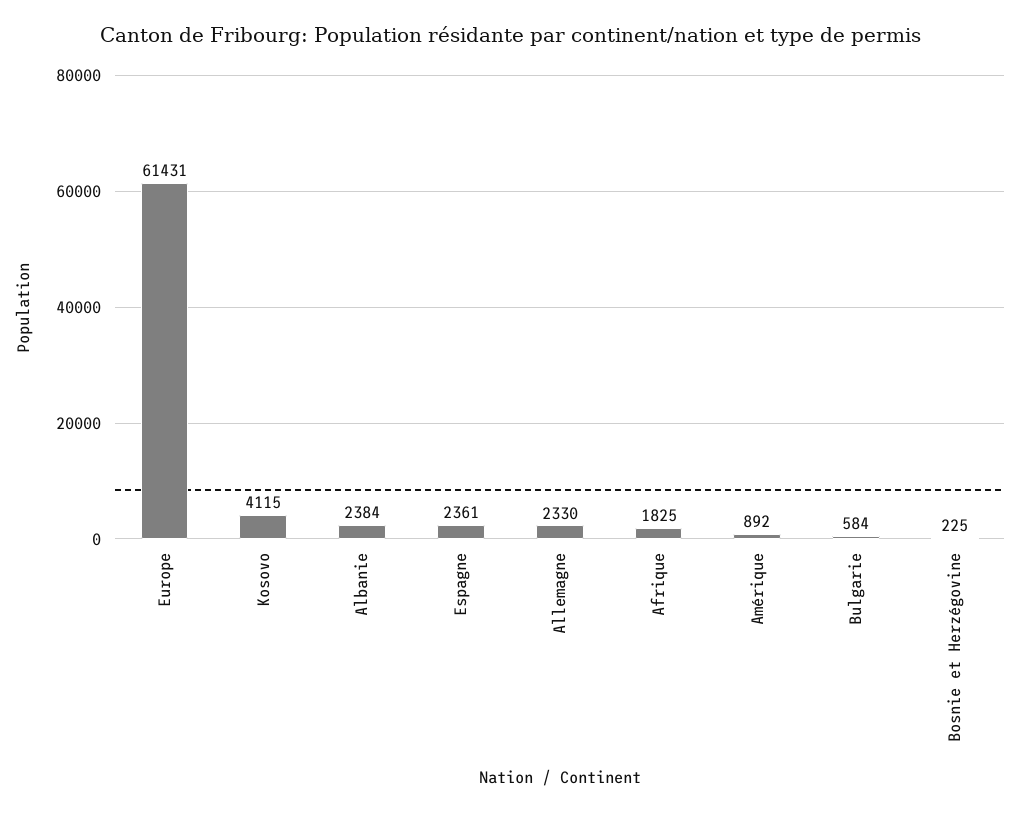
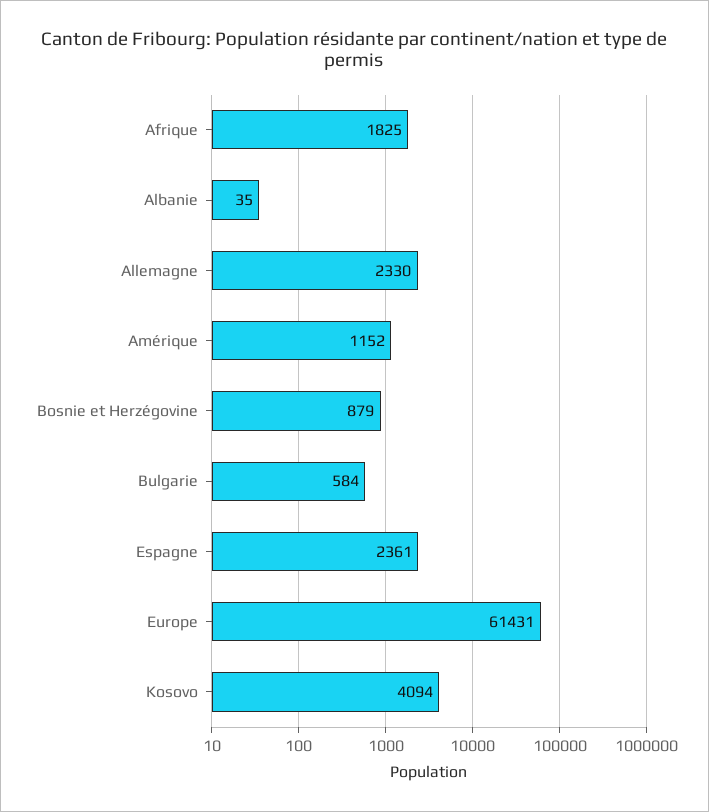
  {
    "Europe": 61431,
-   "Kosovo": 4115,
+   "Kosovo": 4094,
-   "Albanie": 2384,
+   "Albanie": 35,
    "Espagne": 2361,
    "Allemagne": 2330,
    "Afrique": 1825,
-   "Amérique": 892,
+   "Amérique": 1152,
    "Bulgarie": 584,
-   "Bosnie et Herzégovine": 225
+   "Bosnie et Herzégovine": 879
  }

